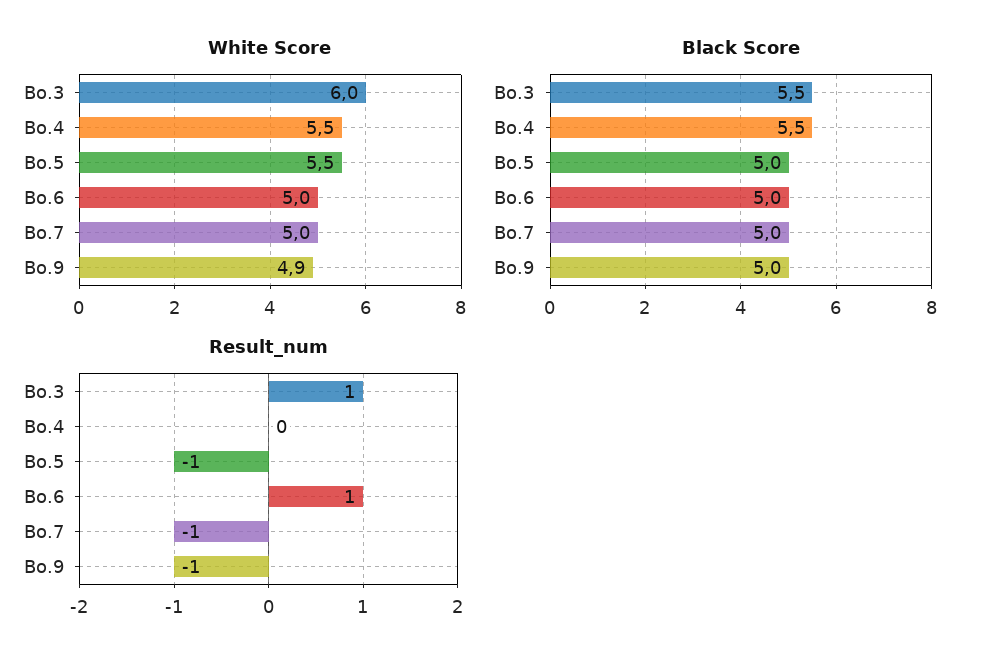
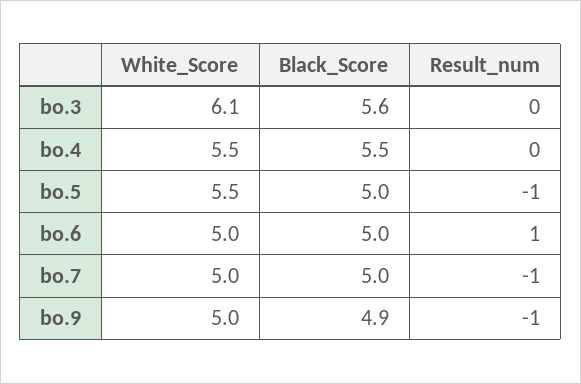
  {
    "White Score": {
-     "Bo.3": 6,
+     "Bo.3": 6.1,
      "Bo.4": 5.5,
      "Bo.5": 5.5,
      "Bo.6": 5,
      "Bo.7": 5,
-     "Bo.9": 4.9
+     "Bo.9": 5
    },
    "Black Score": {
-     "Bo.3": 5.5,
+     "Bo.3": 5.6,
      "Bo.4": 5.5,
      "Bo.5": 5,
      "Bo.6": 5,
      "Bo.7": 5,
-     "Bo.9": 5
+     "Bo.9": 4.9
    },
    "Result_num": {
-     "Bo.3": 1,
+     "Bo.3": 0,
      "Bo.4": 0,
      "Bo.5": -1,
      "Bo.6": 1,
      "Bo.7": -1,
      "Bo.9": -1
    }
  }

